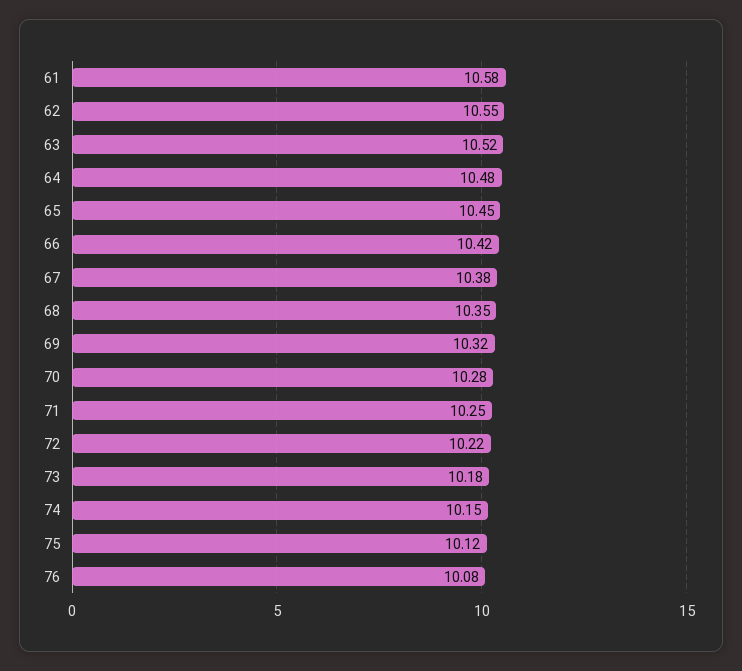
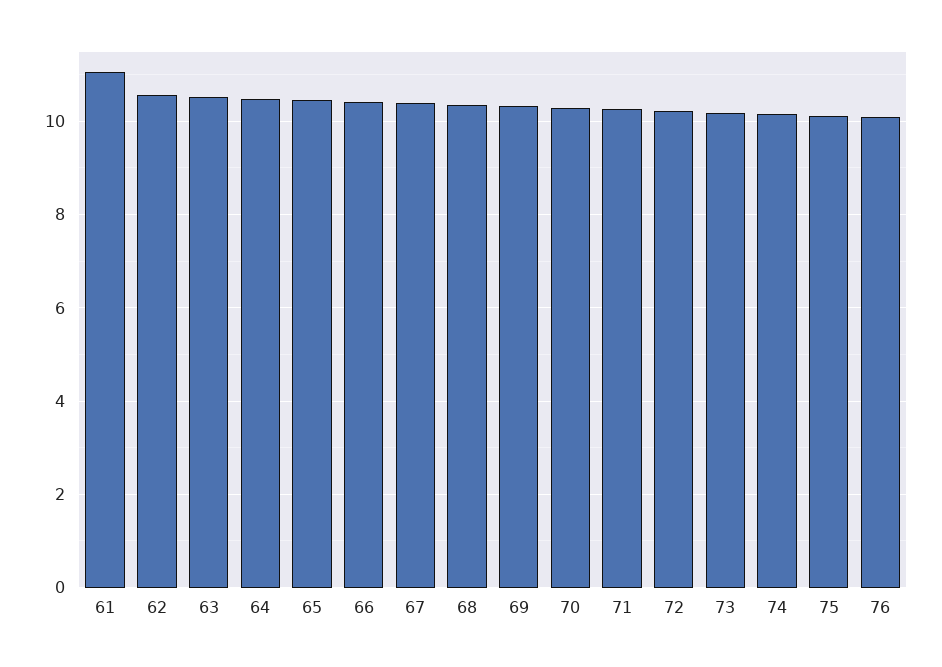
  {
-   "61": 10.58,
+   "61": 11,
    "62": 10.55,
    "63": 10.52,
    "64": 10.48,
    "65": 10.45,
    "66": 10.42,
    "67": 10.38,
    "68": 10.35,
    "69": 10.32,
    "70": 10.28,
    "71": 10.25,
    "72": 10.22,
    "73": 10.18,
    "74": 10.15,
    "75": 10.12,
    "76": 10.08
  }

